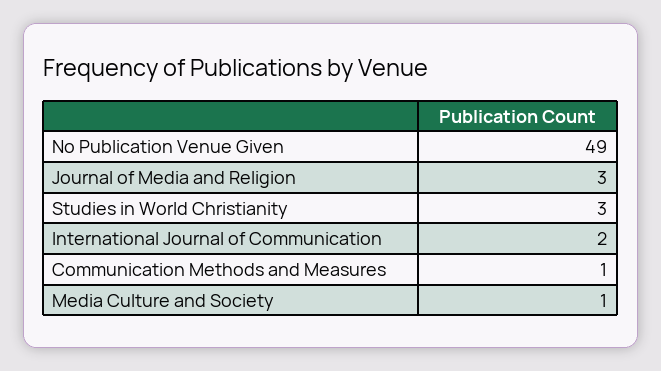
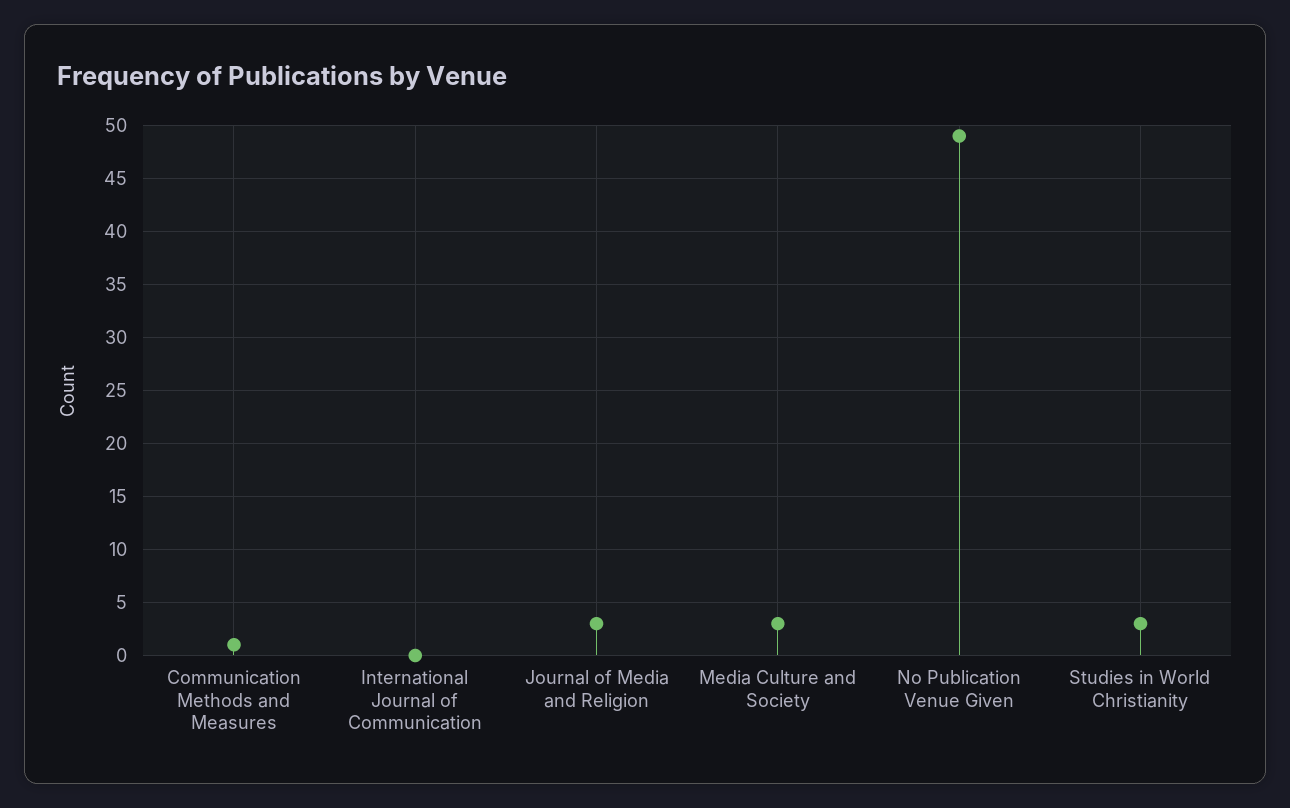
  {
    "No Publication Venue Given": 49,
    "Journal of Media and Religion": 3,
    "Studies in World Christianity": 3,
-   "International Journal of Communication": 2,
+   "International Journal of Communication": 0,
    "Communication Methods and Measures": 1,
-   "Media Culture and Society": 1
+   "Media Culture and Society": 3
  }

